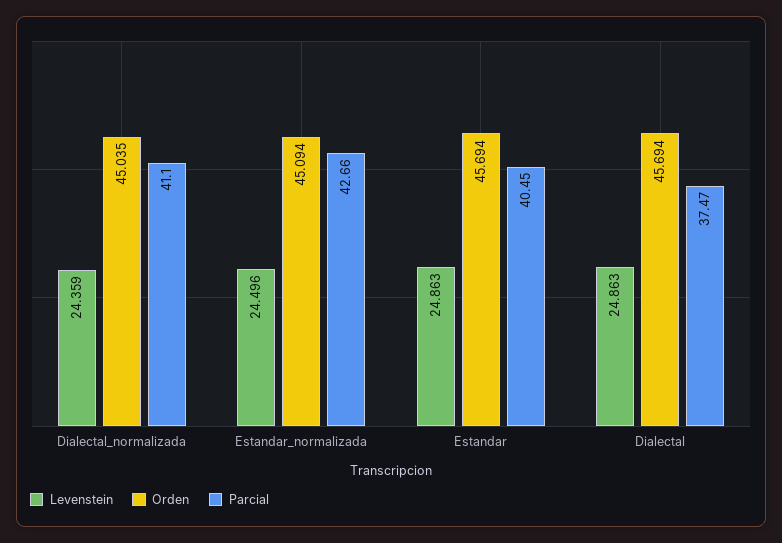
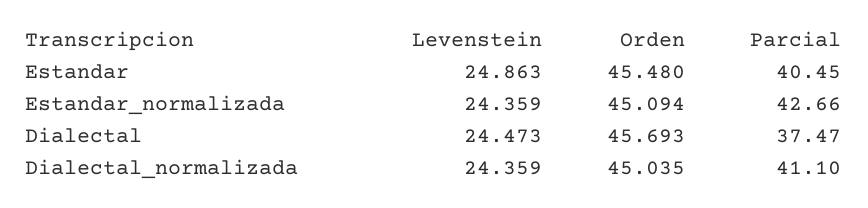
  {
    "Levenstein": {
      "Dialectal_normalizada": 24.359,
-     "Estandar_normalizada": 24.496,
+     "Estandar_normalizada": 24.359,
      "Estandar": 24.863,
-     "Dialectal": 24.863
+     "Dialectal": 24.473
    },
    "Orden": {
      "Dialectal_normalizada": 45.035,
      "Estandar_normalizada": 45.094,
-     "Estandar": 45.694,
+     "Estandar": 45.48,
-     "Dialectal": 45.694
+     "Dialectal": 45.693
    },
    "Parcial": {
      "Dialectal_normalizada": 41.1,
      "Estandar_normalizada": 42.66,
      "Estandar": 40.45,
      "Dialectal": 37.47
    }
  }

